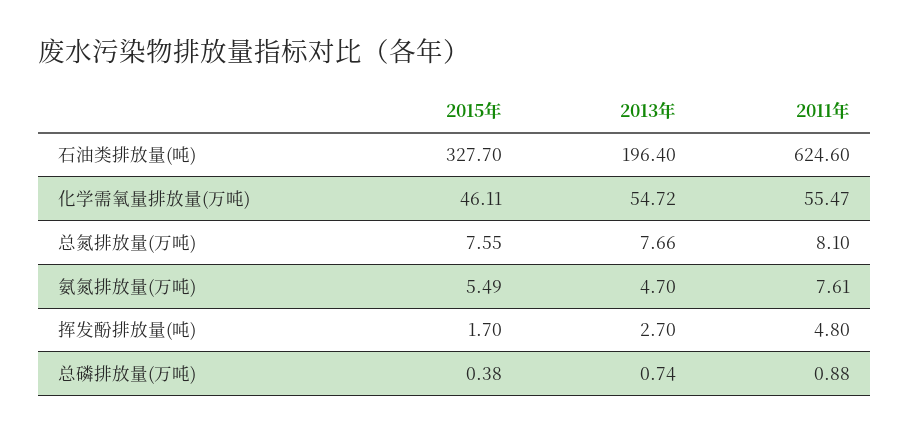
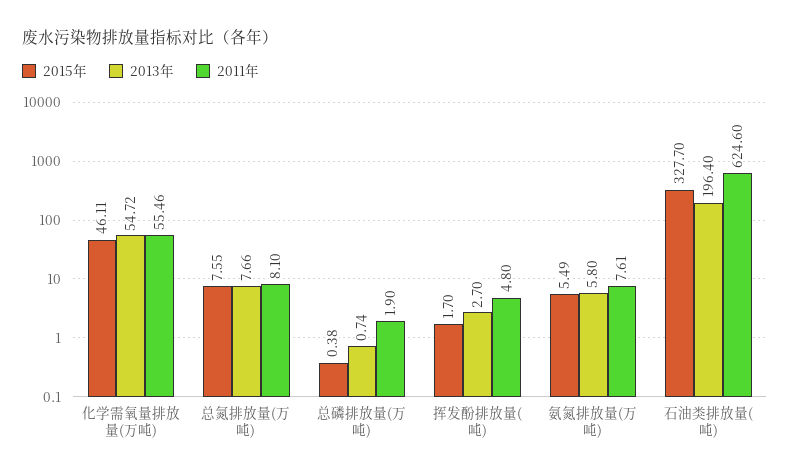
  {
    "2015年": {
      "石油类排放量(吨)": 327.7,
      "化学需氧量排放量(万吨)": 46.11,
      "总氮排放量(万吨)": 7.55,
      "氨氮排放量(万吨)": 5.49,
      "挥发酚排放量(吨)": 1.7,
      "总磷排放量(万吨)": 0.38
    },
    "2013年": {
      "石油类排放量(吨)": 196.4,
      "化学需氧量排放量(万吨)": 54.72,
      "总氮排放量(万吨)": 7.66,
-     "氨氮排放量(万吨)": 4.7,
+     "氨氮排放量(万吨)": 5.8,
      "挥发酚排放量(吨)": 2.7,
      "总磷排放量(万吨)": 0.74
    },
    "2011年": {
      "石油类排放量(吨)": 624.6,
-     "化学需氧量排放量(万吨)": 55.47,
+     "化学需氧量排放量(万吨)": 55.46,
      "总氮排放量(万吨)": 8.1,
      "氨氮排放量(万吨)": 7.61,
      "挥发酚排放量(吨)": 4.8,
-     "总磷排放量(万吨)": 0.88
+     "总磷排放量(万吨)": 1.9
    }
  }

